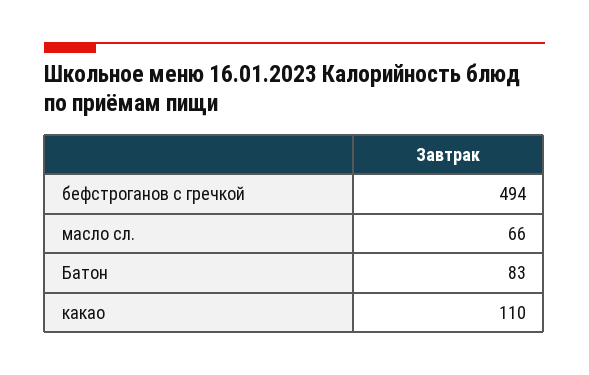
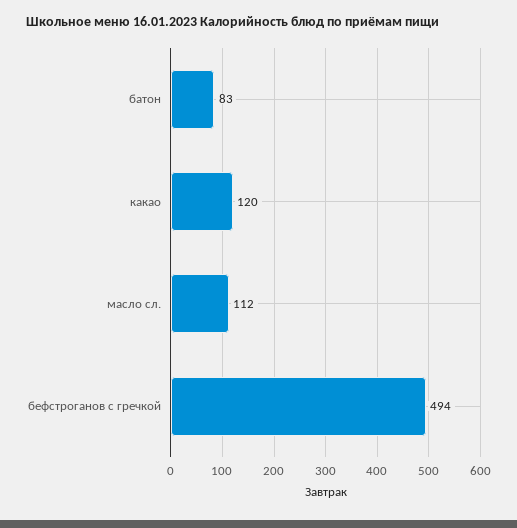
  {
    "бефстроганов с гречкой": 494,
-   "масло сл.": 66,
+   "масло сл.": 112,
    "Батон": 83,
-   "какао": 110
+   "какао": 120
  }

